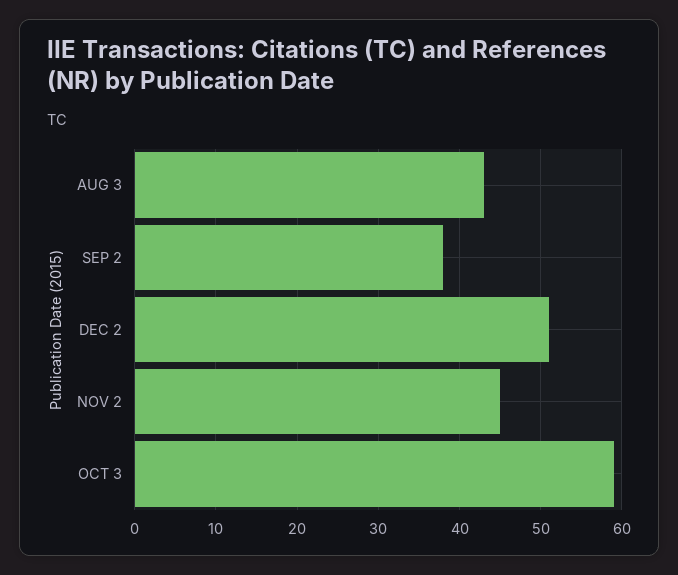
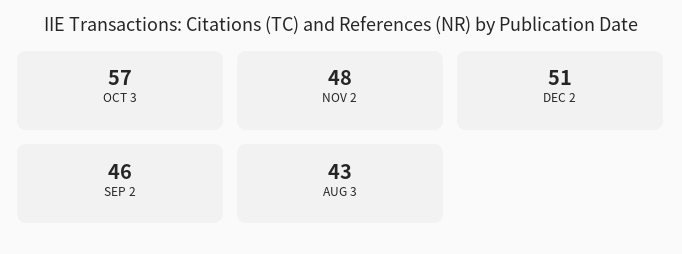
  {
    "AUG 3": 43,
-   "SEP 2": 38,
+   "SEP 2": 46,
    "DEC 2": 51,
-   "NOV 2": 45,
+   "NOV 2": 48,
-   "OCT 3": 59
+   "OCT 3": 57
  }

